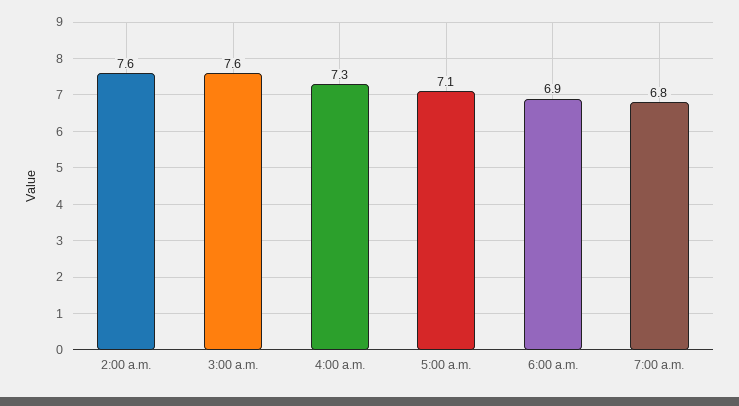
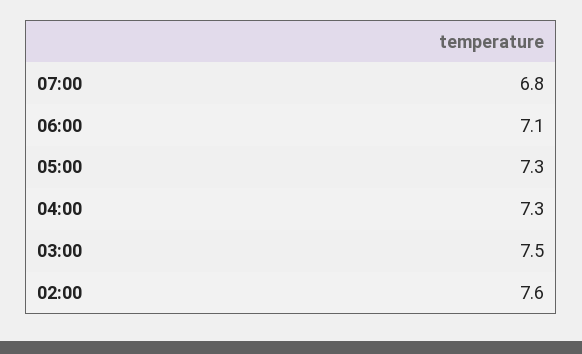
  {
    "2:00 a.m.": 7.6,
-   "3:00 a.m.": 7.6,
+   "3:00 a.m.": 7.5,
    "4:00 a.m.": 7.3,
-   "5:00 a.m.": 7.1,
+   "5:00 a.m.": 7.3,
-   "6:00 a.m.": 6.9,
+   "6:00 a.m.": 7.1,
    "7:00 a.m.": 6.8
  }

